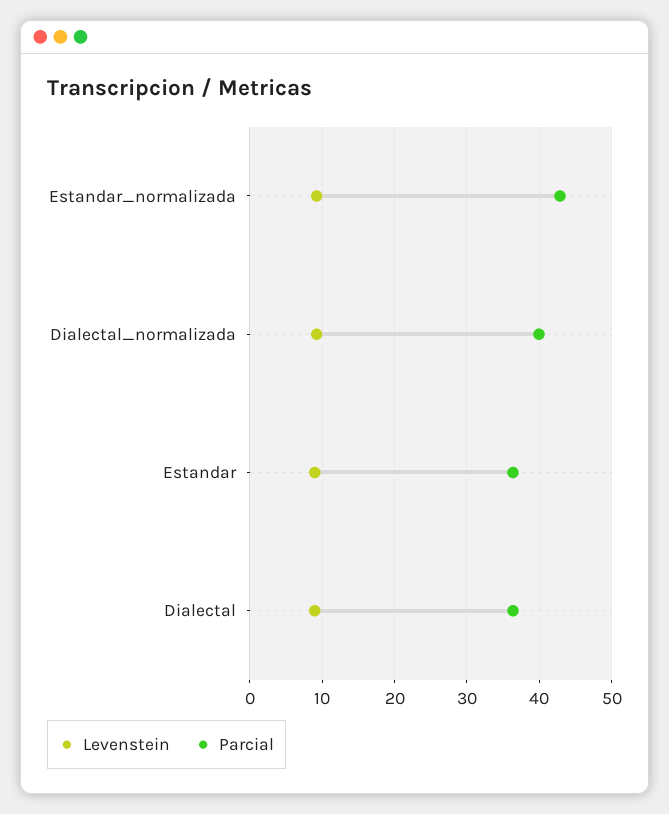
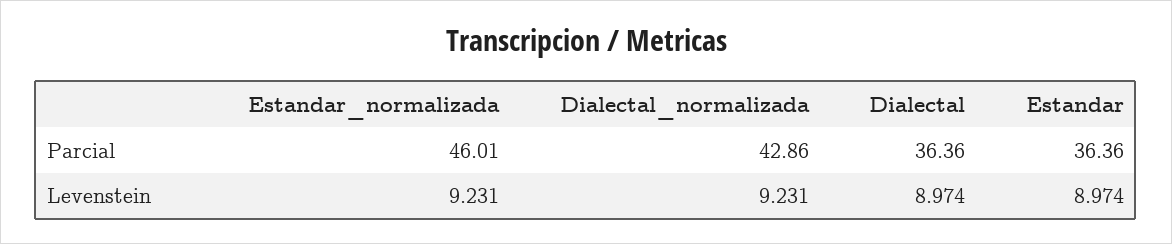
  {
    "Levenstein": {
      "Estandar_normalizada": 9.231,
      "Dialectal_normalizada": 9.231,
      "Estandar": 8.974,
      "Dialectal": 8.974
    },
    "Parcial": {
-     "Estandar_normalizada": 43,
+     "Estandar_normalizada": 46.01,
-     "Dialectal_normalizada": 40,
+     "Dialectal_normalizada": 42.86,
      "Estandar": 36.36,
      "Dialectal": 36.36
    }
  }

